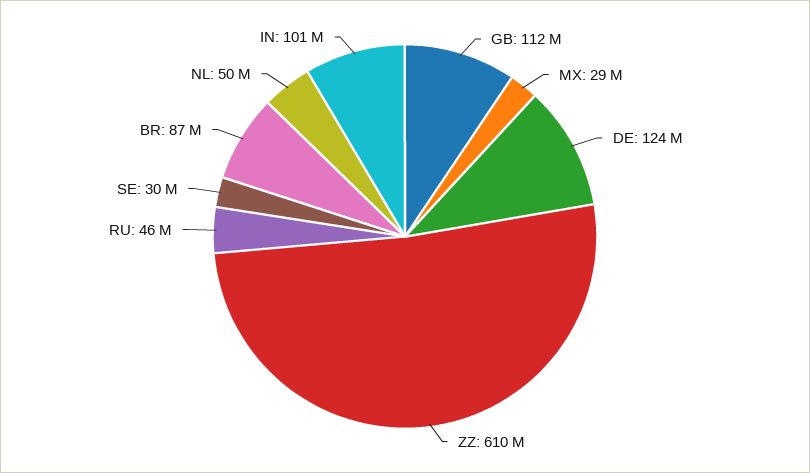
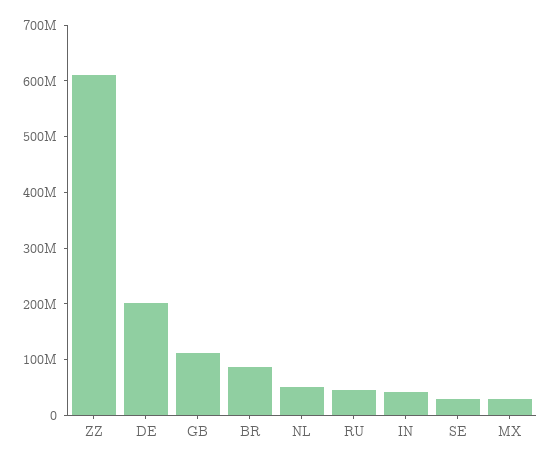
  {
    "GB": 112000000,
    "MX": 29000000,
-   "DE": 124000000,
+   "DE": 200000000,
    "ZZ": 610000000,
    "RU": 46000000,
    "SE": 30000000,
    "BR": 87000000,
    "NL": 50000000,
-   "IN": 101000000
+   "IN": 40000000
  }

